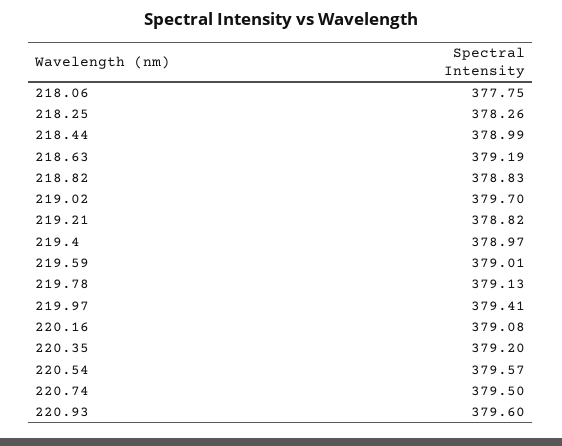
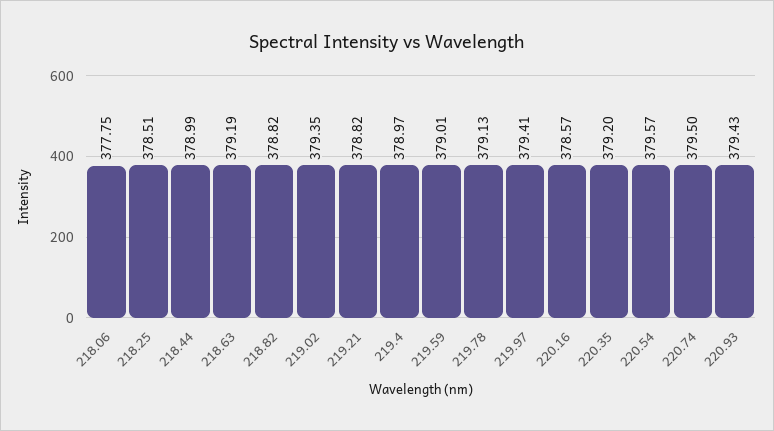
  {
    "218.06": 377.75,
-   "218.25": 378.26,
+   "218.25": 378.51,
    "218.44": 378.99,
    "218.63": 379.19,
-   "218.82": 378.83,
+   "218.82": 378.82,
-   "219.02": 379.7,
+   "219.02": 379.35,
    "219.21": 378.82,
    "219.4": 378.97,
    "219.59": 379.01,
    "219.78": 379.13,
    "219.97": 379.41,
-   "220.16": 379.08,
+   "220.16": 378.57,
    "220.35": 379.2,
    "220.54": 379.57,
    "220.74": 379.5,
-   "220.93": 379.6
+   "220.93": 379.43
  }

